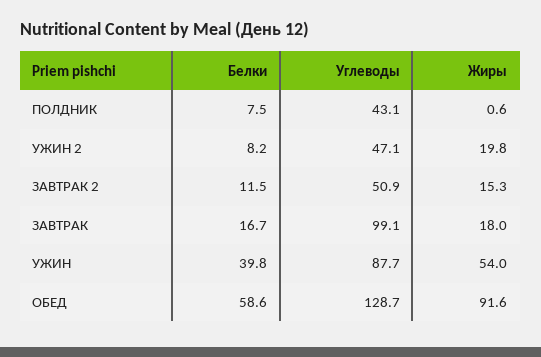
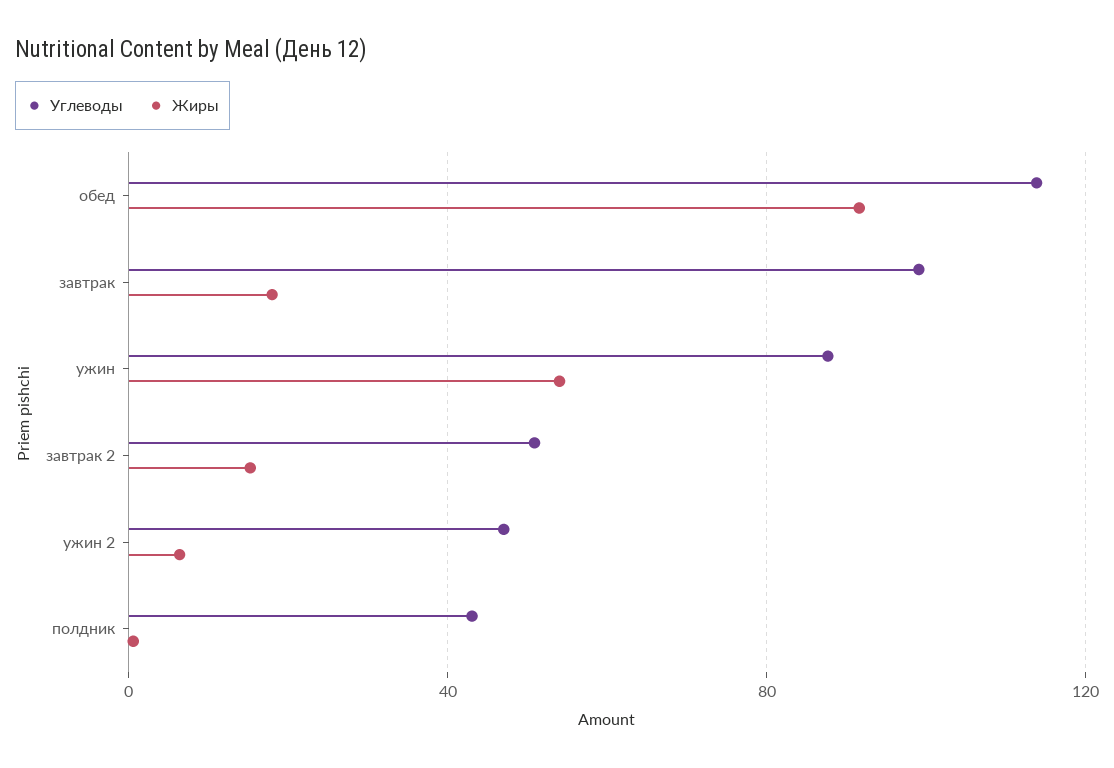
  {
-   "Белки": {
-     "ПОЛДНИК": 7.5,
-     "УЖИН 2": 8.2,
-     "ЗАВТРАК 2": 11.5,
-     "ЗАВТРАК": 16.7,
-     "УЖИН": 39.8,
-     "ОБЕД": 58.6
-   },
    "Углеводы": {
      "ПОЛДНИК": 43.1,
      "УЖИН 2": 47.1,
      "ЗАВТРАК 2": 50.9,
      "ЗАВТРАК": 99.1,
      "УЖИН": 87.7,
-     "ОБЕД": 128.7
+     "ОБЕД": 115
    },
    "Жиры": {
      "ПОЛДНИК": 0.6,
-     "УЖИН 2": 19.8,
+     "УЖИН 2": 5,
      "ЗАВТРАК 2": 15.3,
      "ЗАВТРАК": 18,
      "УЖИН": 54,
      "ОБЕД": 91.6
    }
  }

